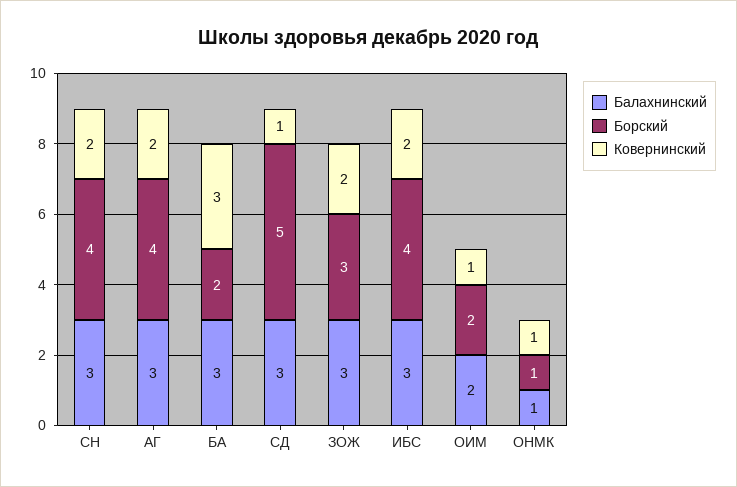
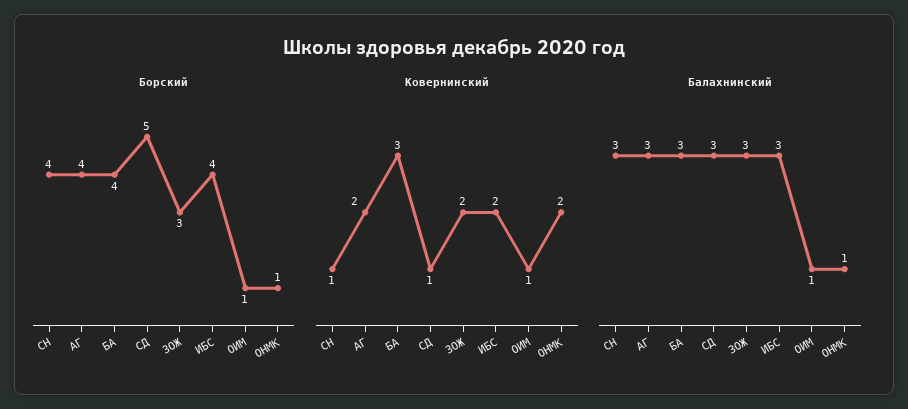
  {
    "Балахнинский": {
      "СН": 3,
      "АГ": 3,
      "БА": 3,
      "СД": 3,
      "ЗОЖ": 3,
      "ИБС": 3,
-     "ОИМ": 2,
+     "ОИМ": 1,
      "ОНМК": 1
    },
    "Борский": {
      "СН": 4,
      "АГ": 4,
-     "БА": 2,
+     "БА": 4,
      "СД": 5,
      "ЗОЖ": 3,
      "ИБС": 4,
-     "ОИМ": 2,
+     "ОИМ": 1,
      "ОНМК": 1
    },
    "Ковернинский": {
-     "СН": 2,
+     "СН": 1,
      "АГ": 2,
      "БА": 3,
      "СД": 1,
      "ЗОЖ": 2,
      "ИБС": 2,
      "ОИМ": 1,
-     "ОНМК": 1
+     "ОНМК": 2
    }
  }

